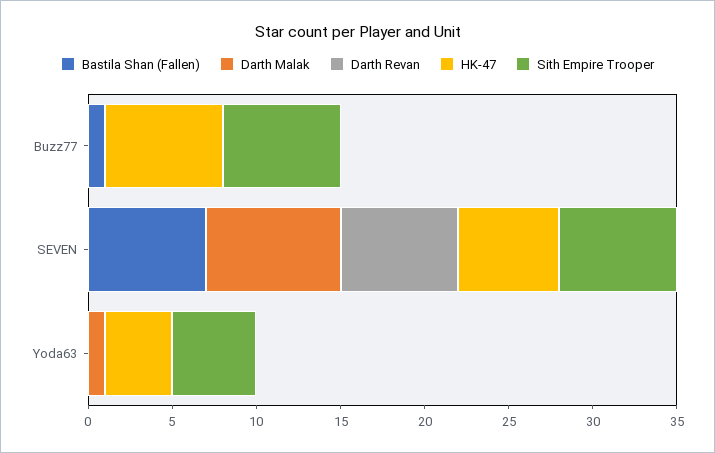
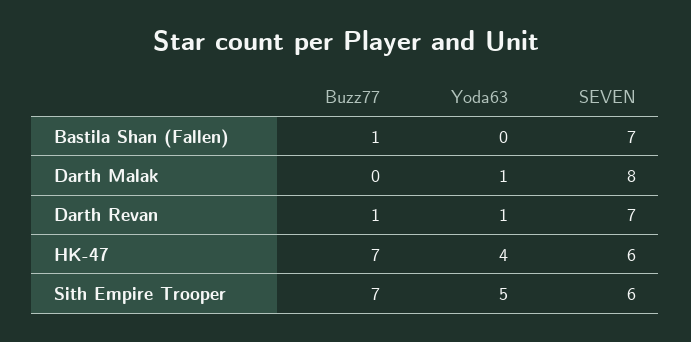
  {
    "Bastila Shan (Fallen)": {
      "Buzz77": 1,
      "SEVEN": 7,
      "Yoda63": 0
    },
    "Darth Malak": {
      "Buzz77": 0,
      "SEVEN": 8,
      "Yoda63": 1
    },
    "Darth Revan": {
-     "Buzz77": 0,
+     "Buzz77": 1,
      "SEVEN": 7,
-     "Yoda63": 0
+     "Yoda63": 1
    },
    "HK-47": {
      "Buzz77": 7,
      "SEVEN": 6,
      "Yoda63": 4
    },
    "Sith Empire Trooper": {
      "Buzz77": 7,
-     "SEVEN": 7,
+     "SEVEN": 6,
      "Yoda63": 5
    }
  }

